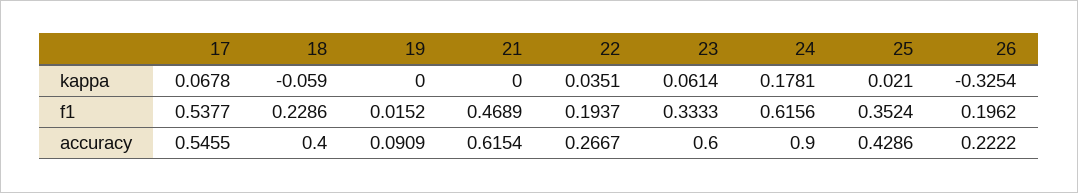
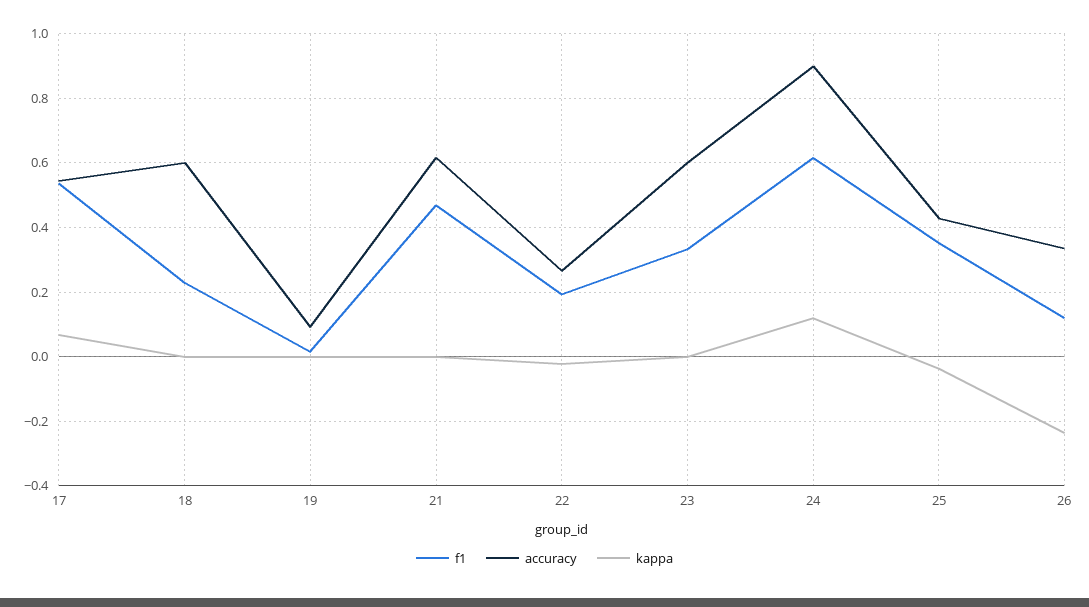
  {
    "kappa": {
      "17": 0.0678,
-     "18": -0.059,
+     "18": 0,
      "19": 0,
      "21": 0,
-     "22": 0.0351,
+     "22": -0.02,
-     "23": 0.0614,
+     "23": 0,
-     "24": 0.1781,
+     "24": 0.12,
-     "25": 0.021,
+     "25": -0.04,
-     "26": -0.3254
+     "26": -0.24
    },
    "f1": {
      "17": 0.5377,
      "18": 0.2286,
      "19": 0.0152,
      "21": 0.4689,
      "22": 0.1937,
      "23": 0.3333,
      "24": 0.6156,
      "25": 0.3524,
-     "26": 0.1962
+     "26": 0.12
    },
    "accuracy": {
      "17": 0.5455,
-     "18": 0.4,
+     "18": 0.6,
      "19": 0.0909,
      "21": 0.6154,
      "22": 0.2667,
      "23": 0.6,
      "24": 0.9,
      "25": 0.4286,
-     "26": 0.2222
+     "26": 0.34
    }
  }

